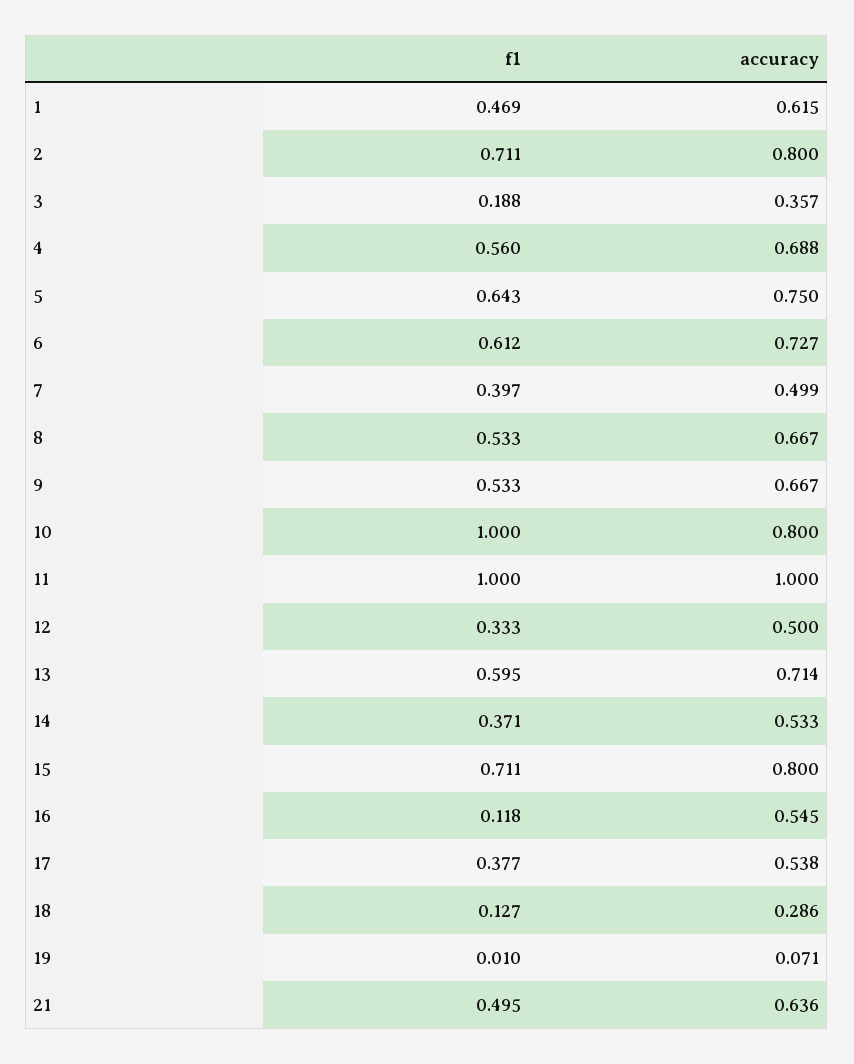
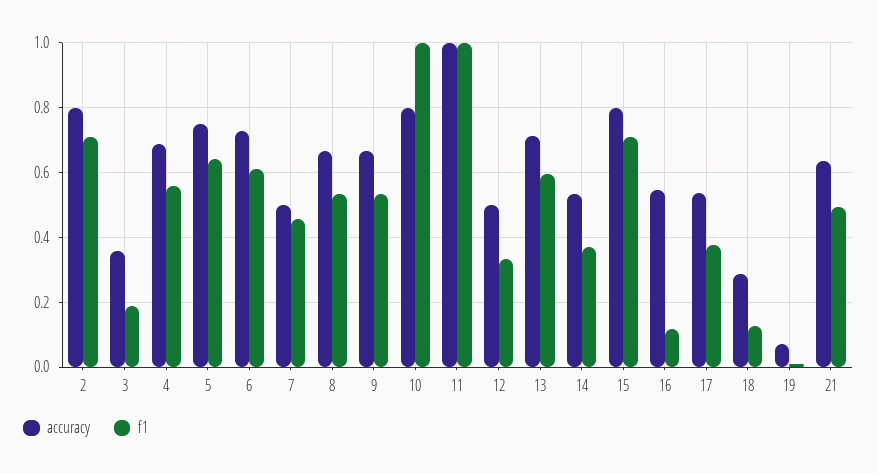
  {
    "f1": {
-     "1": 0.469,
      "2": 0.711,
      "3": 0.188,
      "4": 0.56,
      "5": 0.643,
      "6": 0.612,
-     "7": 0.397,
+     "7": 0.46,
      "8": 0.533,
      "9": 0.533,
      "10": 1,
      "11": 1,
      "12": 0.333,
      "13": 0.595,
      "14": 0.371,
      "15": 0.711,
      "16": 0.118,
      "17": 0.377,
      "18": 0.127,
      "19": 0.01,
      "21": 0.495
    },
    "accuracy": {
-     "1": 0.615,
      "2": 0.8,
      "3": 0.357,
      "4": 0.688,
      "5": 0.75,
      "6": 0.727,
      "7": 0.499,
      "8": 0.667,
      "9": 0.667,
      "10": 0.8,
      "11": 1,
      "12": 0.5,
      "13": 0.714,
      "14": 0.533,
      "15": 0.8,
      "16": 0.545,
      "17": 0.538,
      "18": 0.286,
      "19": 0.071,
      "21": 0.636
    }
  }

